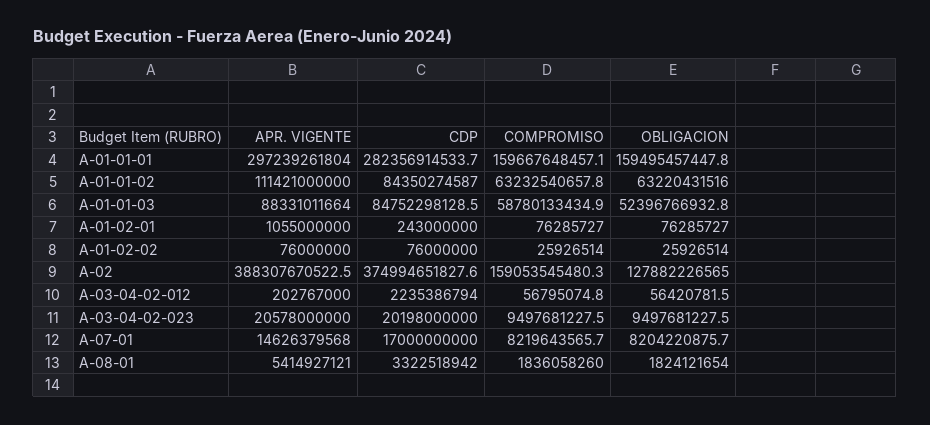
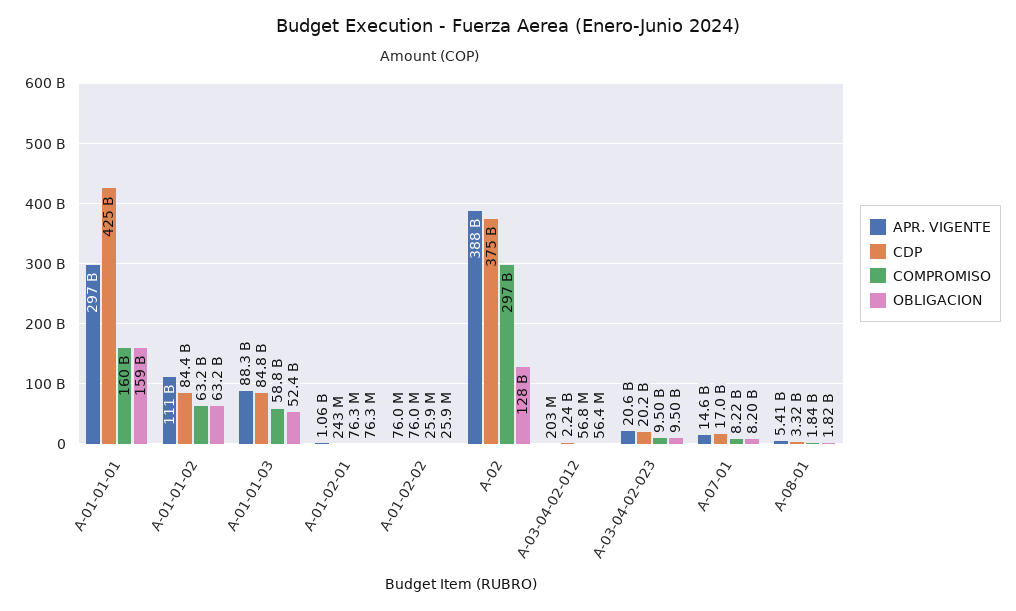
  {
    "APR. VIGENTE": {
      "A-01-01-01": 297239261804,
      "A-01-01-02": 111421000000,
      "A-01-01-03": 88331011664,
      "A-01-02-01": 1055000000,
      "A-01-02-02": 76000000,
      "A-02": 388307670522.5,
      "A-03-04-02-012": 202767000,
      "A-03-04-02-023": 20578000000,
      "A-07-01": 14626379568,
      "A-08-01": 5414927121
    },
    "CDP": {
-     "A-01-01-01": 282356914533.7,
+     "A-01-01-01": 425000000000,
      "A-01-01-02": 84350274587,
      "A-01-01-03": 84752298128.5,
      "A-01-02-01": 243000000,
      "A-01-02-02": 76000000,
      "A-02": 374994651827.6,
      "A-03-04-02-012": 2235386794,
      "A-03-04-02-023": 20198000000,
      "A-07-01": 17000000000,
      "A-08-01": 3322518942
    },
    "COMPROMISO": {
      "A-01-01-01": 159667648457.1,
      "A-01-01-02": 63232540657.8,
      "A-01-01-03": 58780133434.9,
      "A-01-02-01": 76285727,
      "A-01-02-02": 25926514,
-     "A-02": 159053545480.3,
+     "A-02": 297000000000,
      "A-03-04-02-012": 56795074.8,
      "A-03-04-02-023": 9497681227.5,
      "A-07-01": 8219643565.7,
      "A-08-01": 1836058260
    },
    "OBLIGACION": {
      "A-01-01-01": 159495457447.8,
      "A-01-01-02": 63220431516,
      "A-01-01-03": 52396766932.8,
      "A-01-02-01": 76285727,
      "A-01-02-02": 25926514,
      "A-02": 127882226565,
      "A-03-04-02-012": 56420781.5,
      "A-03-04-02-023": 9497681227.5,
      "A-07-01": 8204220875.7,
      "A-08-01": 1824121654
    }
  }

